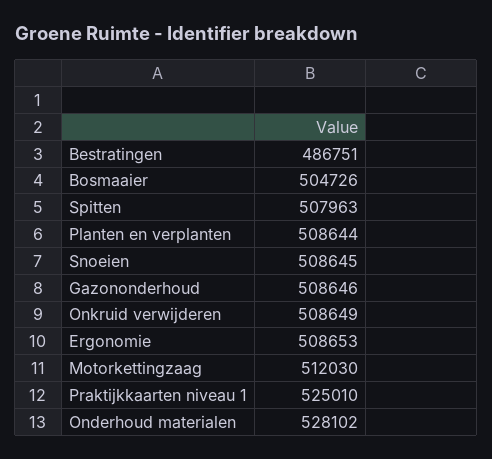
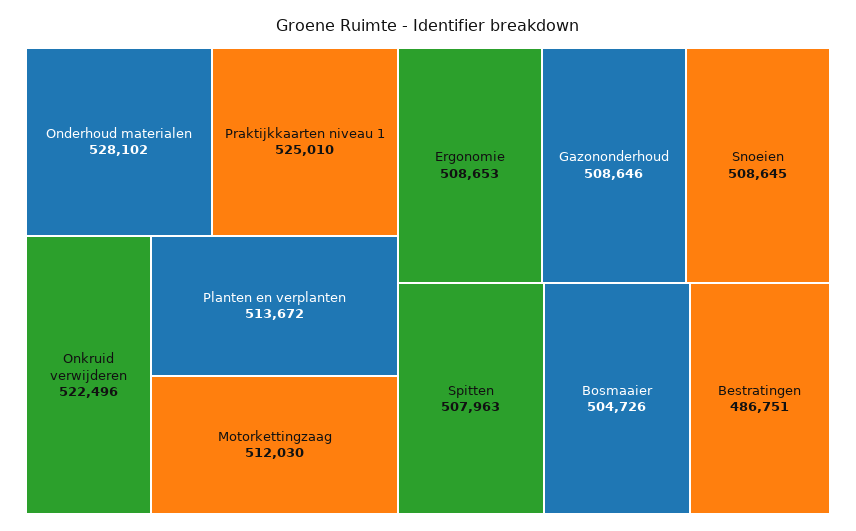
  {
    "Bestratingen": 486751,
    "Bosmaaier": 504726,
    "Spitten": 507963,
-   "Planten en verplanten": 508644,
+   "Planten en verplanten": 513672,
    "Snoeien": 508645,
    "Gazononderhoud": 508646,
-   "Onkruid verwijderen": 508649,
+   "Onkruid verwijderen": 522496,
    "Ergonomie": 508653,
    "Motorkettingzaag": 512030,
    "Praktijkkaarten niveau 1": 525010,
    "Onderhoud materialen": 528102
  }

